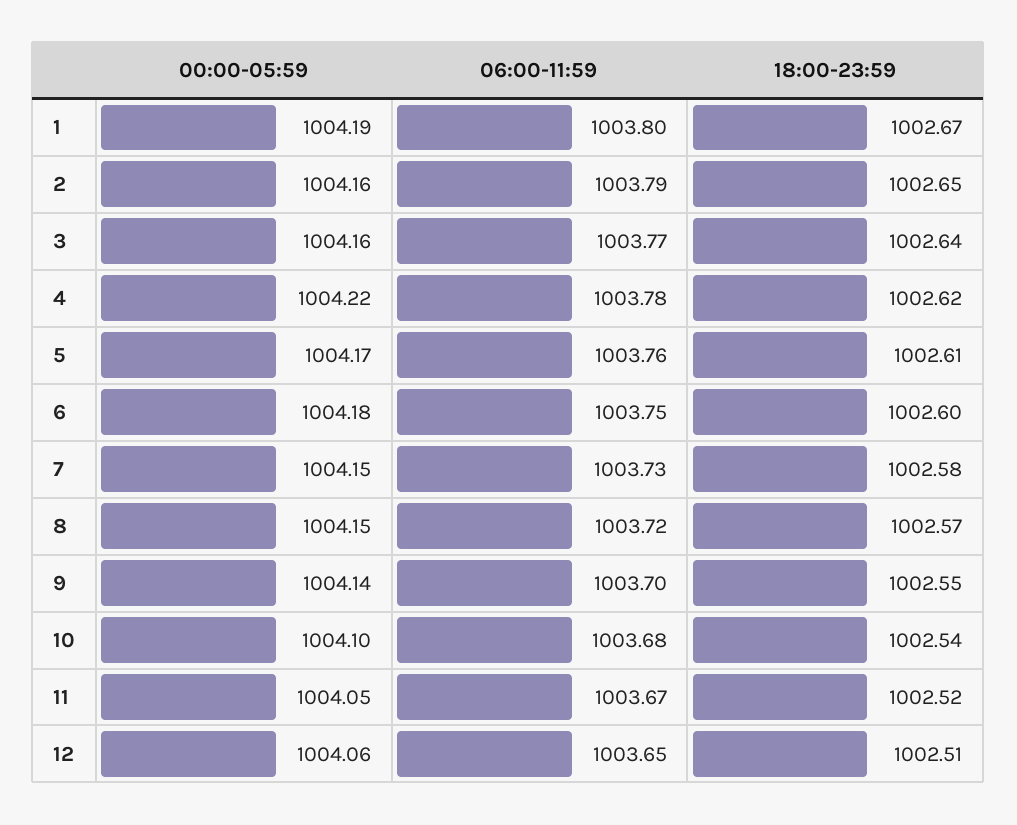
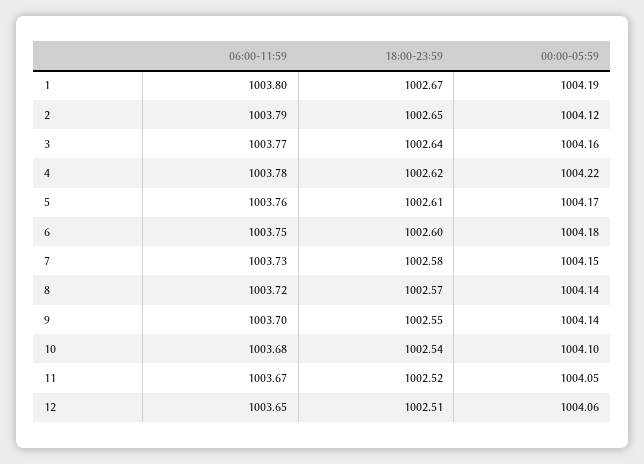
  {
    "00:00-05:59": {
      "1": 1004.19,
-     "2": 1004.16,
+     "2": 1004.12,
      "3": 1004.16,
      "4": 1004.22,
      "5": 1004.17,
      "6": 1004.18,
      "7": 1004.15,
-     "8": 1004.15,
+     "8": 1004.14,
      "9": 1004.14,
      "10": 1004.1,
      "11": 1004.05,
      "12": 1004.06
    },
    "06:00-11:59": {
      "1": 1003.8,
      "2": 1003.79,
      "3": 1003.77,
      "4": 1003.78,
      "5": 1003.76,
      "6": 1003.75,
      "7": 1003.73,
      "8": 1003.72,
      "9": 1003.7,
      "10": 1003.68,
      "11": 1003.67,
      "12": 1003.65
    },
    "18:00-23:59": {
      "1": 1002.67,
      "2": 1002.65,
      "3": 1002.64,
      "4": 1002.62,
      "5": 1002.61,
      "6": 1002.6,
      "7": 1002.58,
      "8": 1002.57,
      "9": 1002.55,
      "10": 1002.54,
      "11": 1002.52,
      "12": 1002.51
    }
  }

